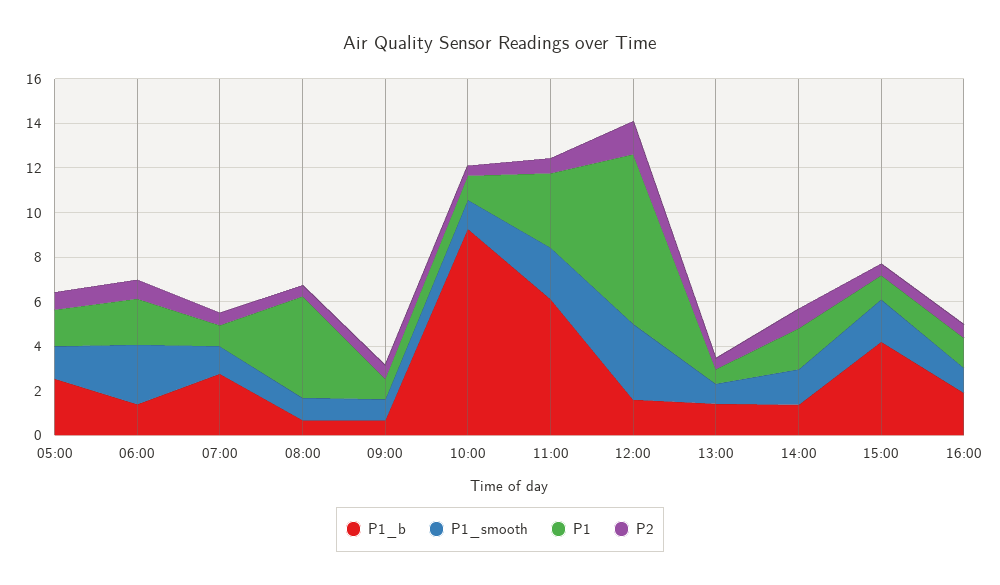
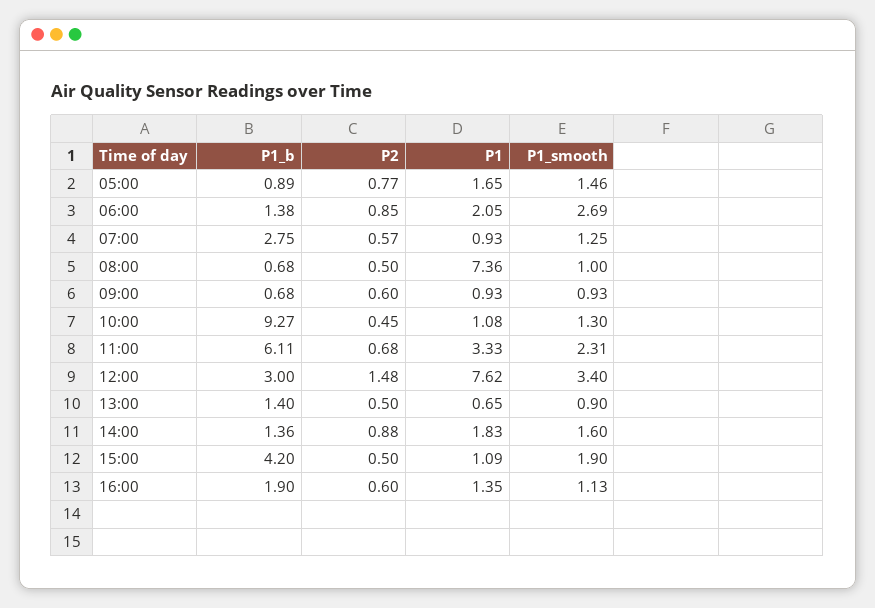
  {
    "P1_b": {
-     "05:00": 2.5,
+     "05:00": 0.89,
      "06:00": 1.38,
      "07:00": 2.75,
      "08:00": 0.68,
      "09:00": 0.68,
      "10:00": 9.27,
      "11:00": 6.11,
-     "12:00": 1.5,
+     "12:00": 3,
      "13:00": 1.4,
      "14:00": 1.36,
      "15:00": 4.2,
      "16:00": 1.9
    },
    "P1_smooth": {
      "05:00": 1.46,
      "06:00": 2.69,
      "07:00": 1.25,
      "08:00": 1,
      "09:00": 0.93,
      "10:00": 1.3,
      "11:00": 2.31,
      "12:00": 3.4,
      "13:00": 0.9,
      "14:00": 1.6,
      "15:00": 1.9,
      "16:00": 1.13
    },
    "P1": {
      "05:00": 1.65,
      "06:00": 2.05,
      "07:00": 0.93,
-     "08:00": 4.5,
+     "08:00": 7.36,
      "09:00": 0.93,
      "10:00": 1.08,
      "11:00": 3.33,
      "12:00": 7.62,
      "13:00": 0.65,
      "14:00": 1.83,
      "15:00": 1.09,
      "16:00": 1.35
    },
    "P2": {
      "05:00": 0.77,
      "06:00": 0.85,
      "07:00": 0.57,
      "08:00": 0.5,
      "09:00": 0.6,
      "10:00": 0.45,
      "11:00": 0.68,
      "12:00": 1.48,
      "13:00": 0.5,
      "14:00": 0.88,
      "15:00": 0.5,
      "16:00": 0.6
    }
  }

